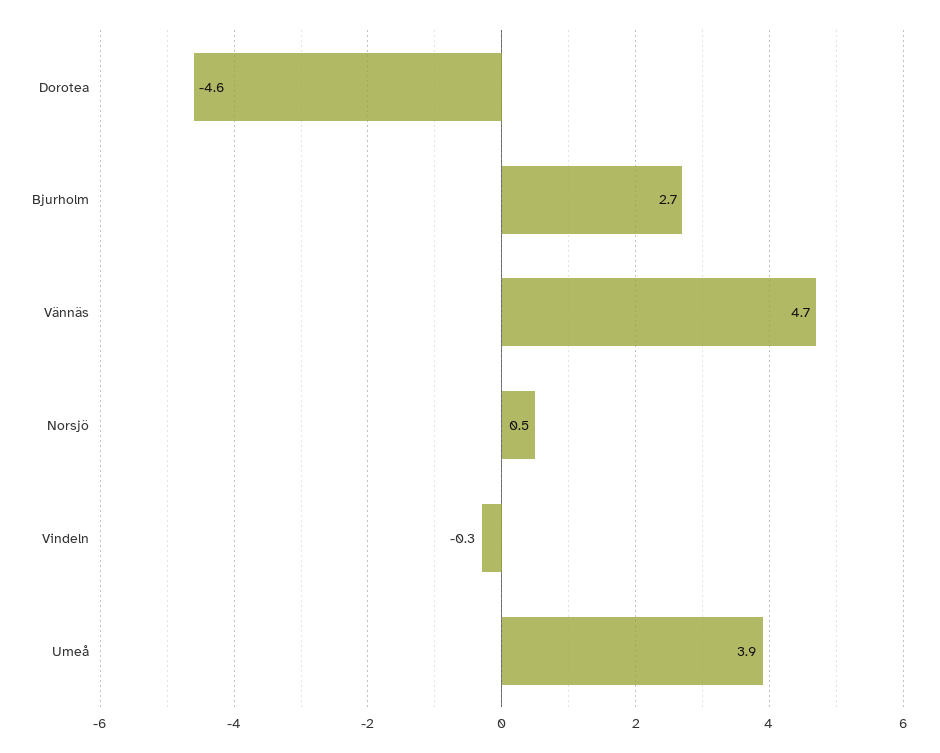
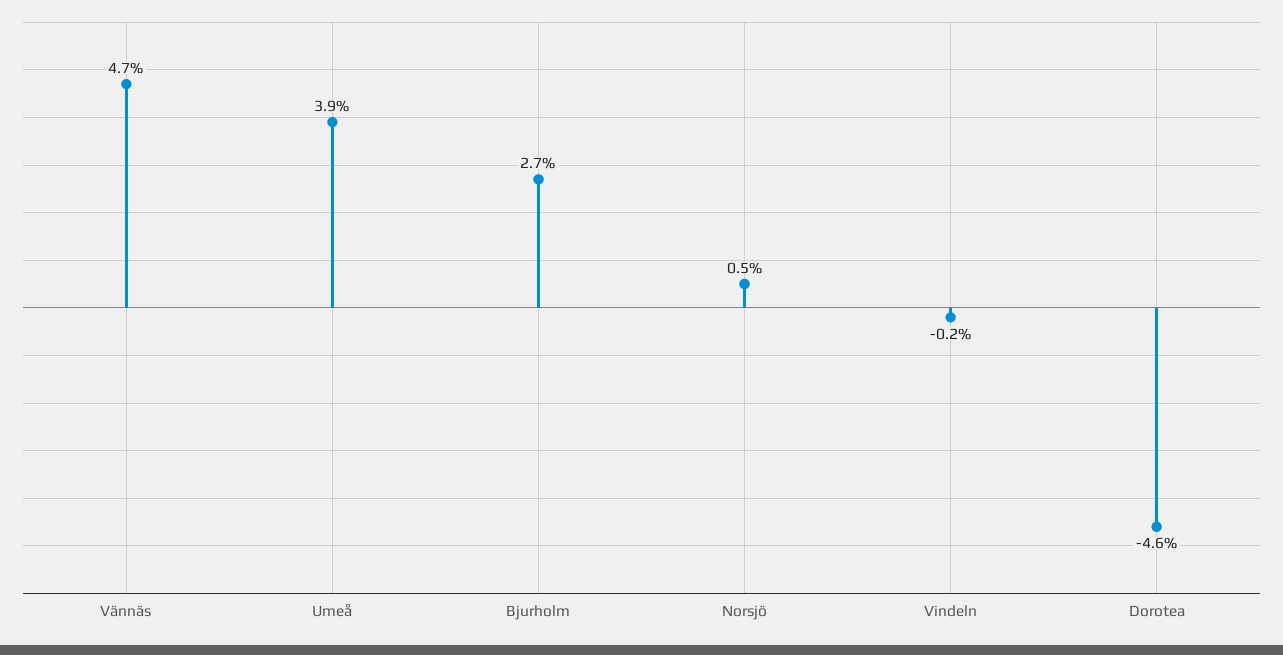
  {
    "Dorotea": -4.6,
    "Bjurholm": 2.7,
    "Vännäs": 4.7,
    "Norsjö": 0.5,
-   "Vindeln": -0.3,
+   "Vindeln": -0.2,
    "Umeå": 3.9
  }

